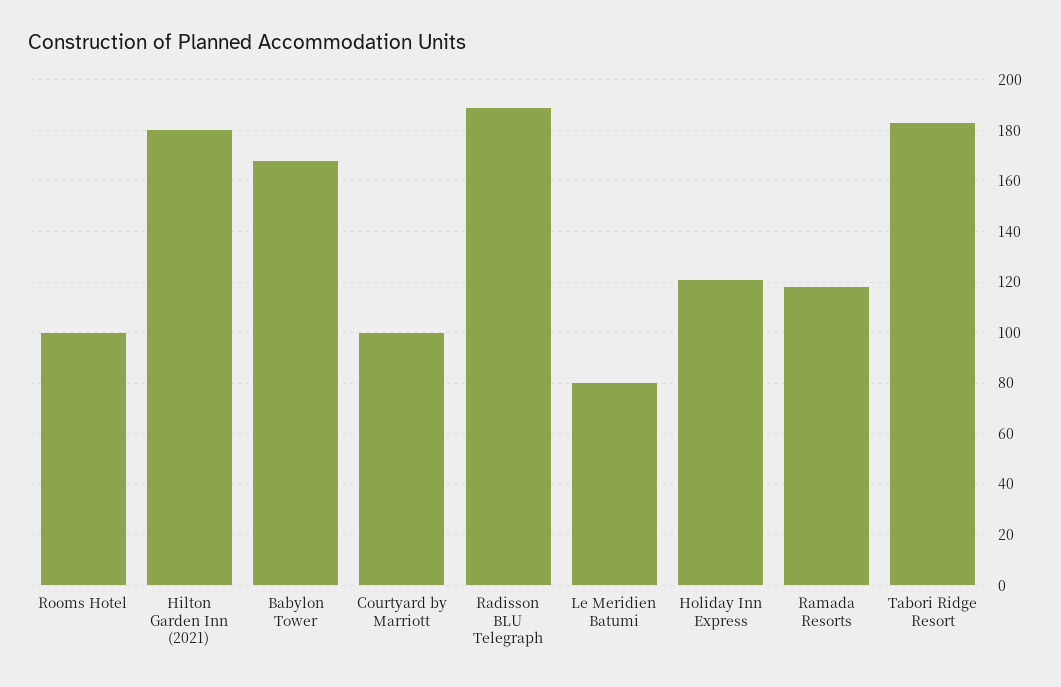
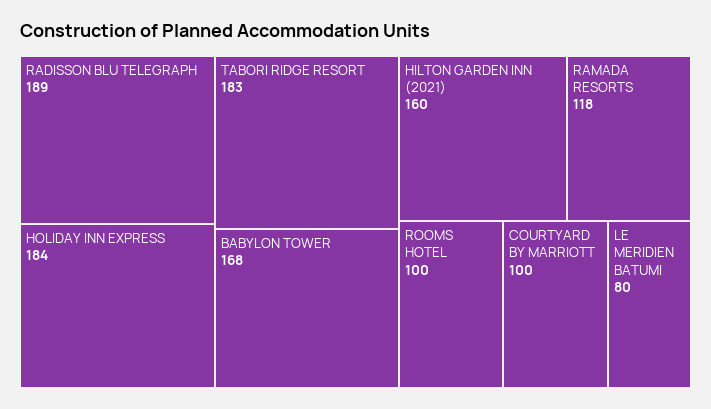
  {
    "Rooms Hotel": 100,
-   "Hilton Garden Inn (2021)": 180,
+   "Hilton Garden Inn (2021)": 160,
    "Babylon Tower": 168,
    "Courtyard by Marriott": 100,
    "Radisson BLU Telegraph": 189,
    "Le Meridien Batumi": 80,
-   "Holiday Inn Express": 120,
+   "Holiday Inn Express": 184,
    "Ramada Resorts": 118,
    "Tabori Ridge Resort": 183
  }

